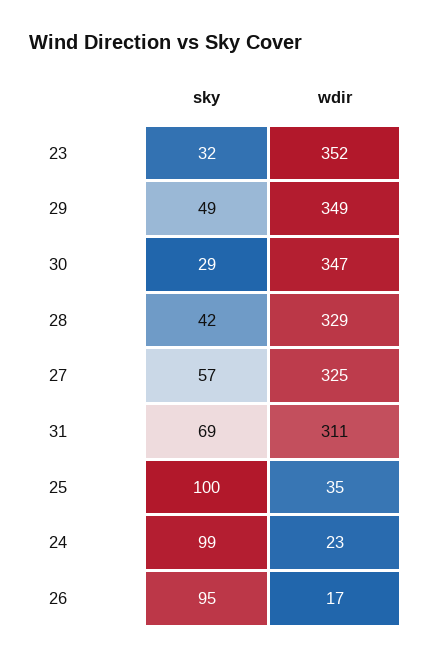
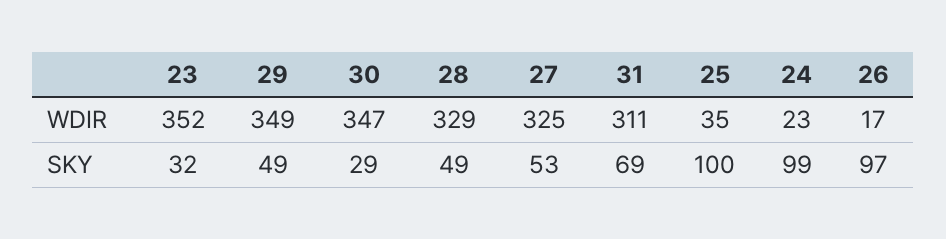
  {
    "sky": {
      "23": 32,
      "29": 49,
      "30": 29,
-     "28": 42,
+     "28": 49,
-     "27": 57,
+     "27": 53,
      "31": 69,
      "25": 100,
      "24": 99,
-     "26": 95
+     "26": 97
    },
    "wdir": {
      "23": 352,
      "29": 349,
      "30": 347,
      "28": 329,
      "27": 325,
      "31": 311,
      "25": 35,
      "24": 23,
      "26": 17
    }
  }

